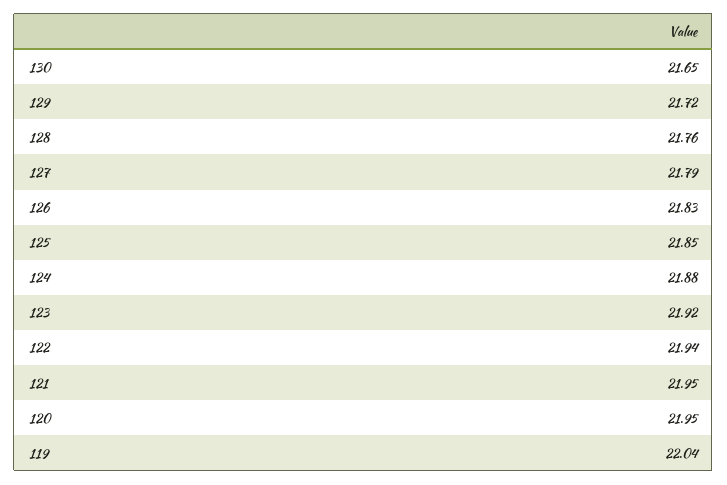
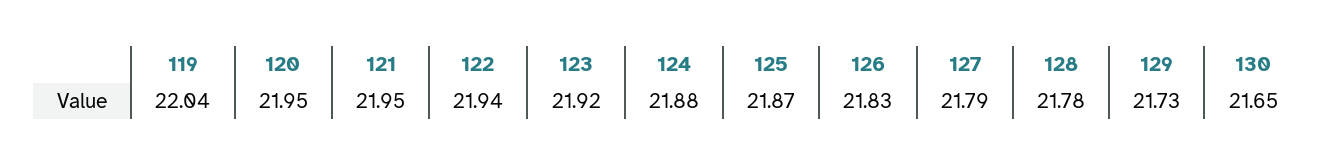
  {
    "130": 21.65,
-   "129": 21.72,
+   "129": 21.73,
-   "128": 21.76,
+   "128": 21.78,
    "127": 21.79,
    "126": 21.83,
-   "125": 21.85,
+   "125": 21.87,
    "124": 21.88,
    "123": 21.92,
    "122": 21.94,
    "121": 21.95,
    "120": 21.95,
    "119": 22.04
  }

